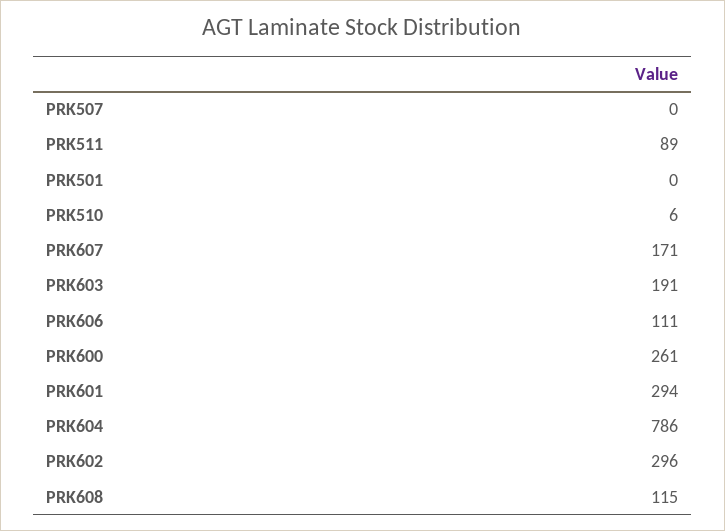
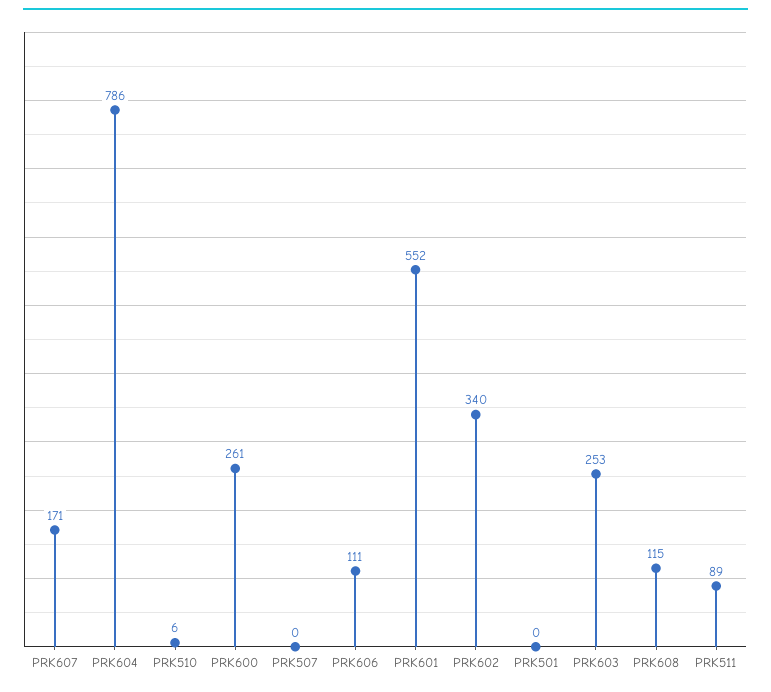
  {
    "PRK507": 0,
    "PRK511": 89,
    "PRK501": 0,
    "PRK510": 6,
    "PRK607": 171,
-   "PRK603": 191,
+   "PRK603": 253,
    "PRK606": 111,
    "PRK600": 261,
-   "PRK601": 294,
+   "PRK601": 552,
    "PRK604": 786,
-   "PRK602": 296,
+   "PRK602": 340,
    "PRK608": 115
  }

